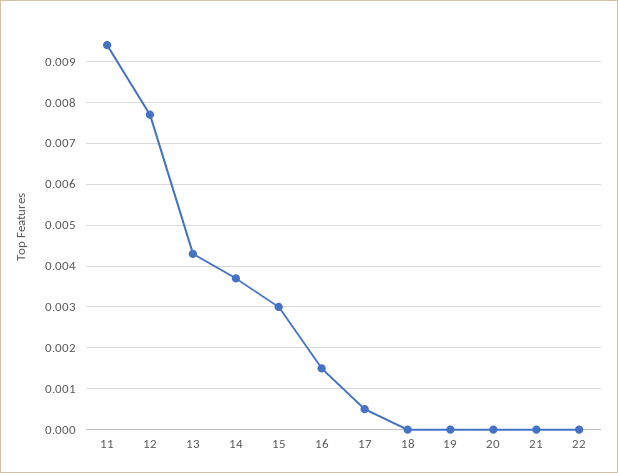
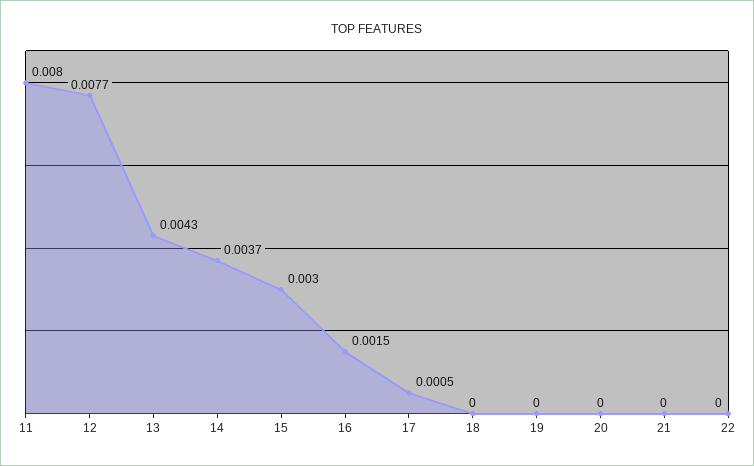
  {
-   "11": 0.0095,
+   "11": 0.008,
    "12": 0.0077,
    "13": 0.0043,
    "14": 0.0037,
    "15": 0.003,
    "16": 0.0015,
    "17": 0.0005,
    "18": 0,
    "19": 0,
    "20": 0,
    "21": 0,
    "22": 0
  }

